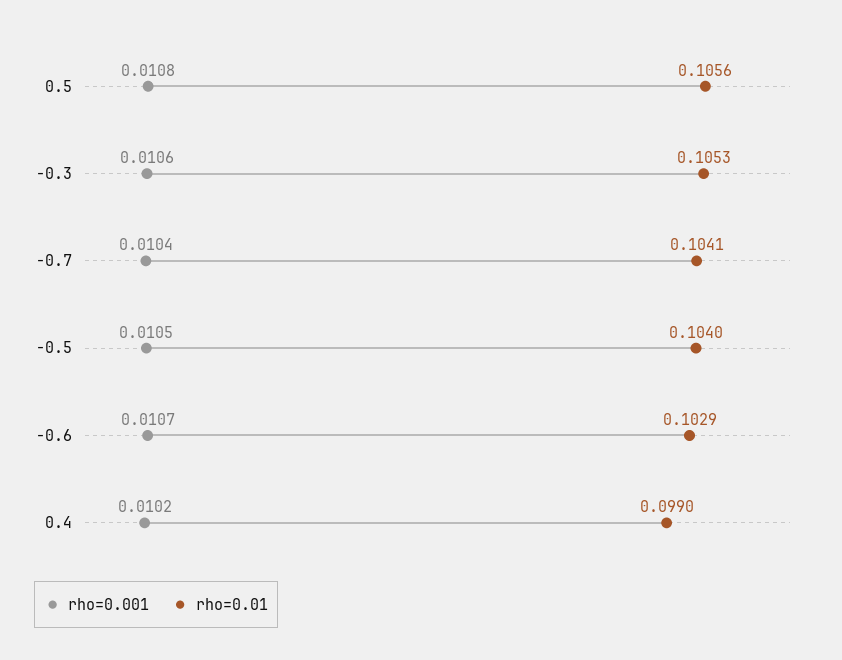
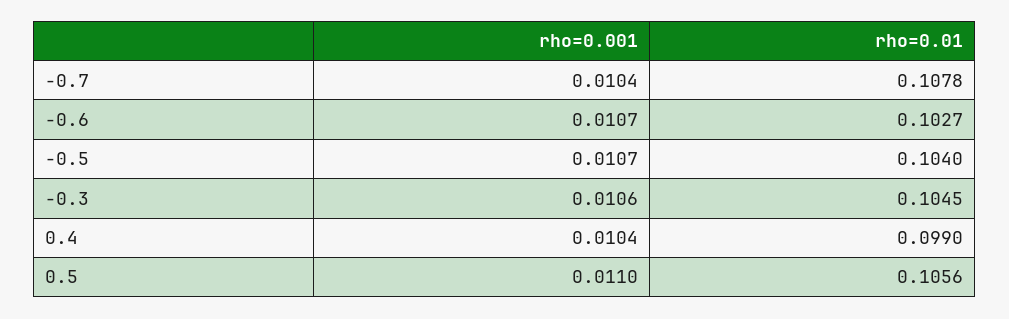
  {
    "rho=0.001": {
-     "0.5": 0.0108,
+     "0.5": 0.011,
      "-0.3": 0.0106,
      "-0.7": 0.0104,
-     "-0.5": 0.0105,
+     "-0.5": 0.0107,
      "-0.6": 0.0107,
-     "0.4": 0.0102
+     "0.4": 0.0104
    },
    "rho=0.01": {
      "0.5": 0.1056,
-     "-0.3": 0.1053,
+     "-0.3": 0.1045,
-     "-0.7": 0.1041,
+     "-0.7": 0.1078,
      "-0.5": 0.104,
-     "-0.6": 0.1029,
+     "-0.6": 0.1027,
      "0.4": 0.099
    }
  }

